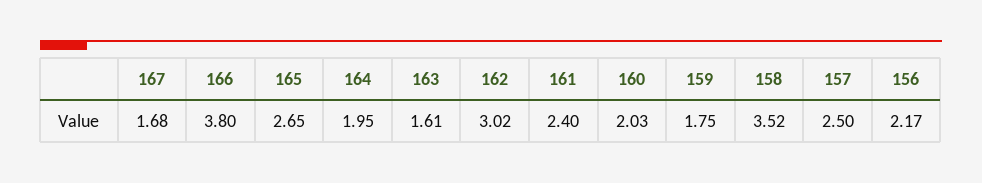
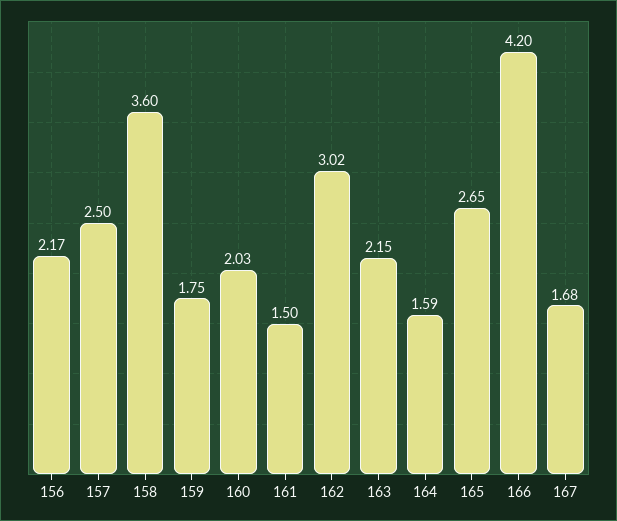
  {
    "167": 1.68,
-   "166": 3.8,
+   "166": 4.2,
    "165": 2.65,
-   "164": 1.95,
+   "164": 1.59,
-   "163": 1.61,
+   "163": 2.15,
    "162": 3.02,
-   "161": 2.4,
+   "161": 1.5,
    "160": 2.03,
    "159": 1.75,
-   "158": 3.52,
+   "158": 3.6,
    "157": 2.5,
    "156": 2.17
  }

